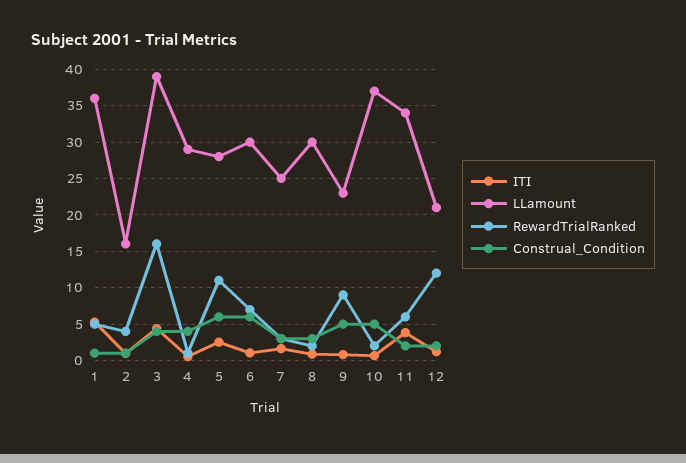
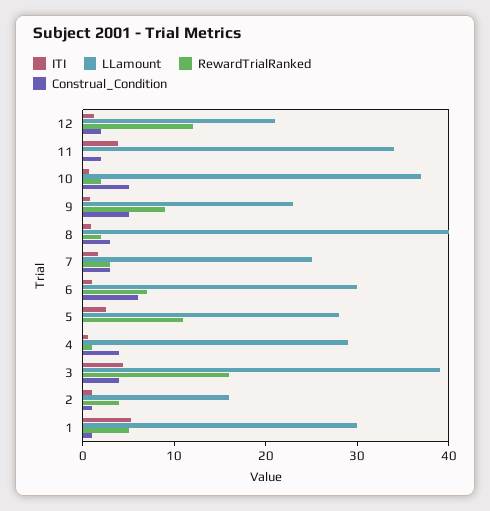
  {
    "ITI": {
      "1": 5,
      "2": 1,
      "3": 4,
      "4": 1,
      "5": 3,
      "6": 1,
      "7": 2,
      "8": 1,
      "9": 1,
      "10": 1,
      "11": 4,
      "12": 1
    },
    "LLamount": {
-     "1": 36,
+     "1": 30,
      "2": 16,
      "3": 39,
      "4": 29,
      "5": 28,
      "6": 30,
      "7": 25,
-     "8": 30,
+     "8": 40,
      "9": 23,
      "10": 37,
      "11": 34,
      "12": 21
    },
    "RewardTrialRanked": {
      "1": 5,
      "2": 4,
      "3": 16,
      "4": 1,
      "5": 11,
      "6": 7,
      "7": 3,
      "8": 2,
      "9": 9,
      "10": 2,
-     "11": 6,
+     "11": 0,
      "12": 12
    },
    "Construal_Condition": {
      "1": 1,
      "2": 1,
      "3": 4,
      "4": 4,
-     "5": 6,
+     "5": 0,
      "6": 6,
      "7": 3,
      "8": 3,
      "9": 5,
      "10": 5,
      "11": 2,
      "12": 2
    }
  }

